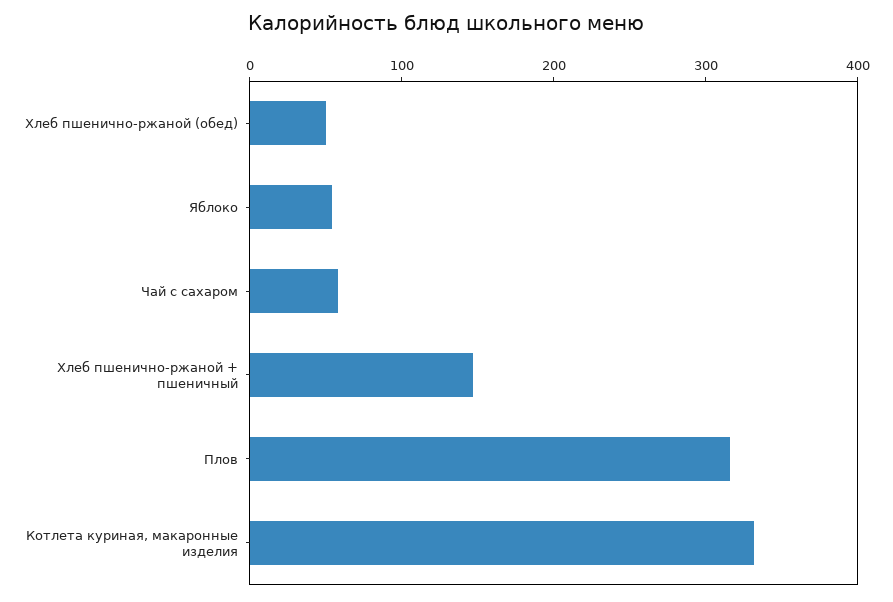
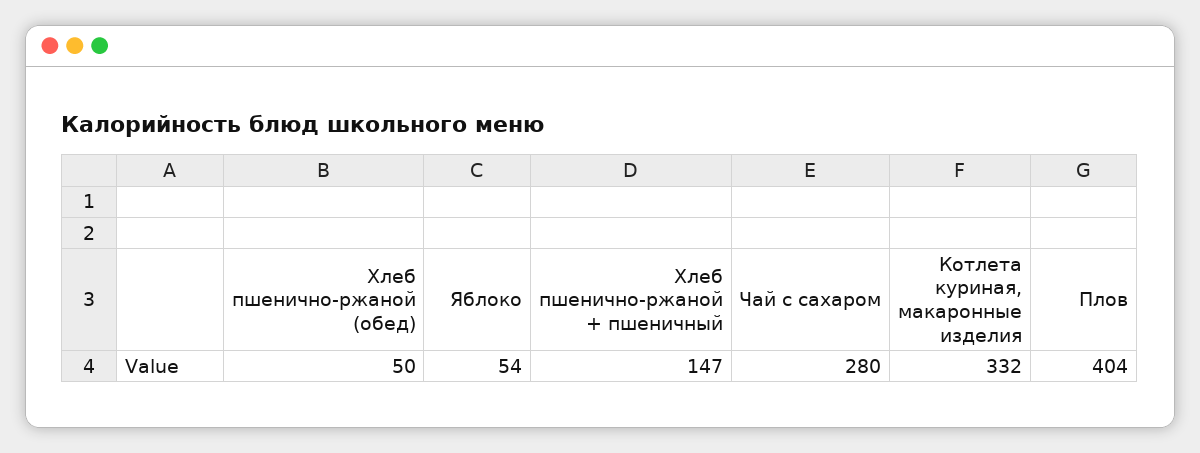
  {
    "Хлеб пшенично-ржаной (обед)": 50,
    "Яблоко": 54,
-   "Чай с сахаром": 60,
+   "Чай с сахаром": 280,
    "Хлеб пшенично-ржаной + пшеничный": 147,
-   "Плов": 320,
+   "Плов": 404,
    "Котлета куриная, макаронные изделия": 332
  }

